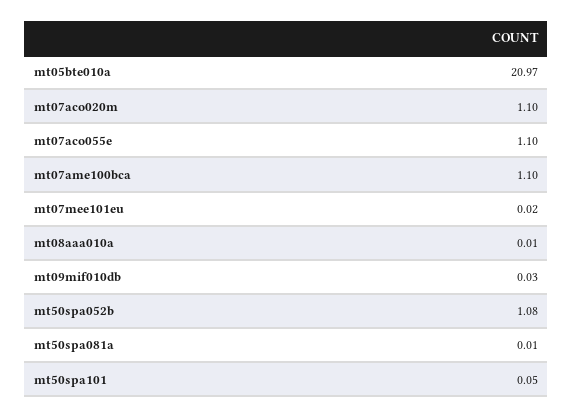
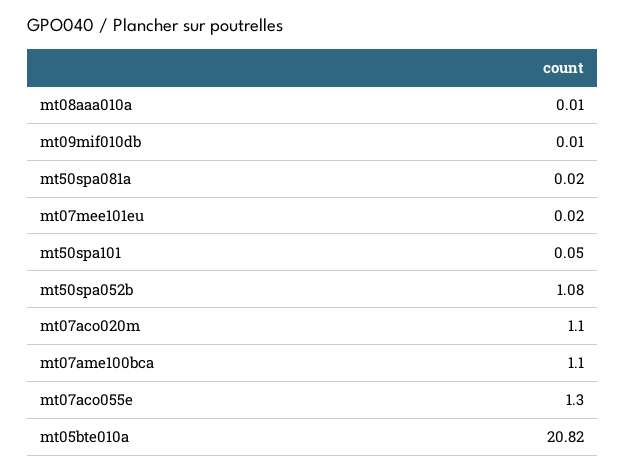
  {
-   "mt05bte010a": 20.97,
+   "mt05bte010a": 20.82,
    "mt07aco020m": 1.1,
-   "mt07aco055e": 1.1,
+   "mt07aco055e": 1.3,
    "mt07ame100bca": 1.1,
    "mt07mee101eu": 0.02,
    "mt08aaa010a": 0.01,
-   "mt09mif010db": 0.03,
+   "mt09mif010db": 0.01,
    "mt50spa052b": 1.08,
-   "mt50spa081a": 0.01,
+   "mt50spa081a": 0.02,
    "mt50spa101": 0.05
  }

